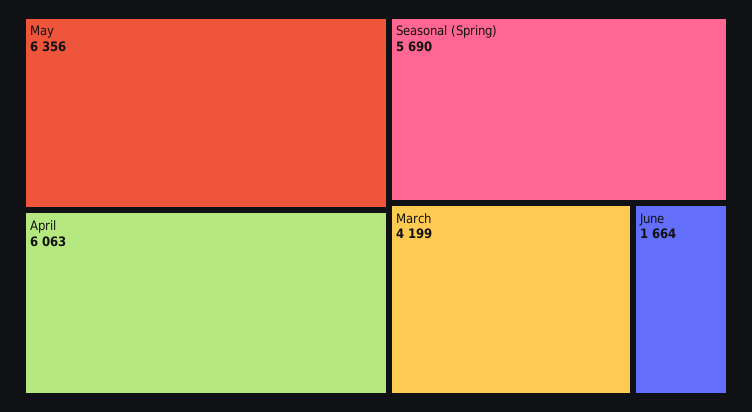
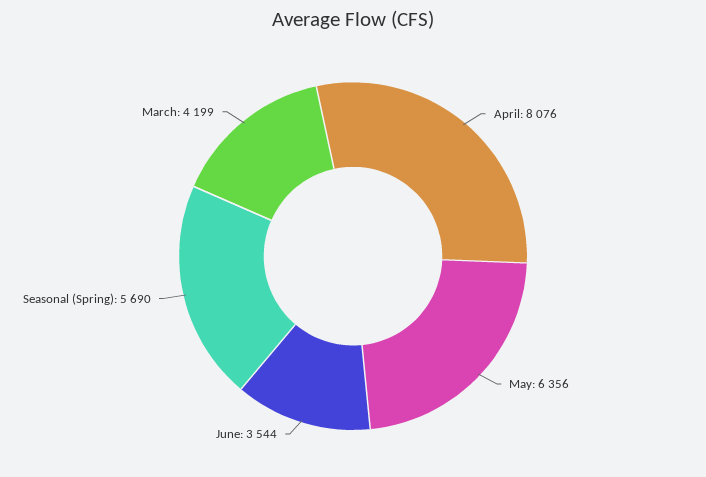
  {
    "May": 6356,
-   "April": 6063,
+   "April": 8076,
    "Seasonal (Spring)": 5690,
    "March": 4199,
-   "June": 1664
+   "June": 3544
  }

